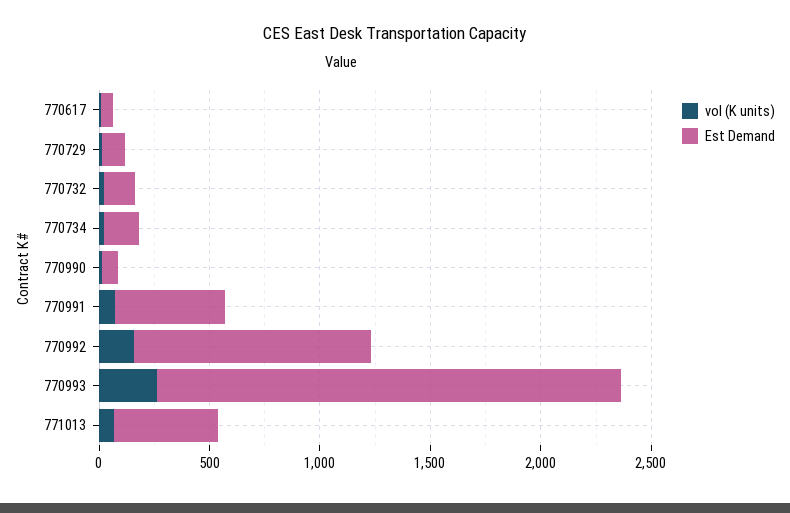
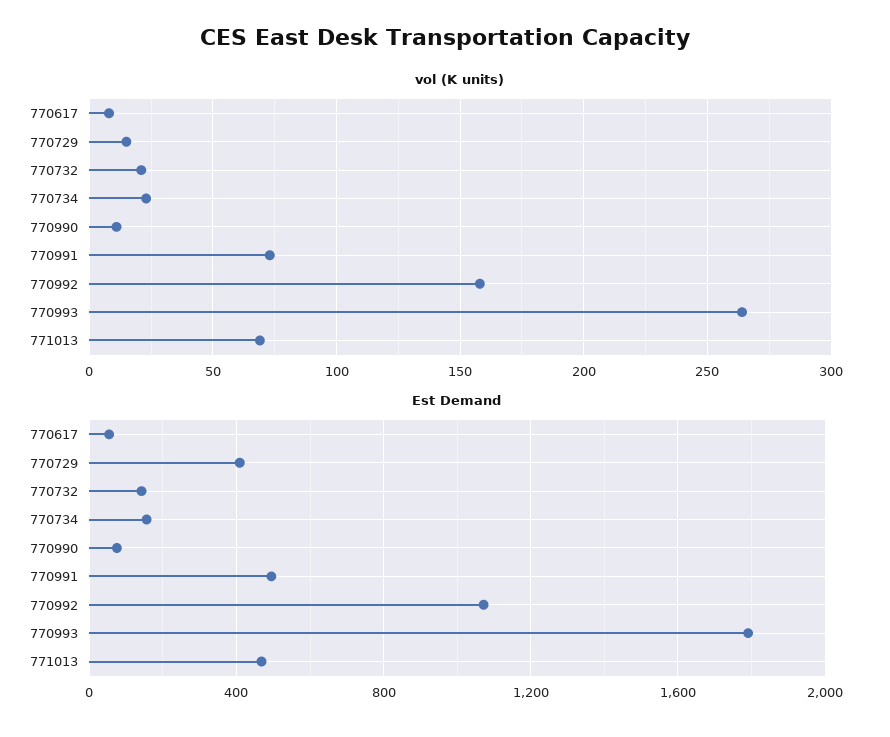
  {
    "vol (K units)": {
      "770617": 10,
      "770729": 15,
      "770732": 20,
      "770734": 25,
      "770990": 10,
      "770991": 75,
      "770992": 160,
      "770993": 265,
      "771013": 70
    },
    "Est Demand": {
      "770617": 50,
-     "770729": 100,
+     "770729": 400,
      "770732": 150,
      "770734": 150,
      "770990": 100,
      "770991": 500,
      "770992": 1050,
-     "770993": 2100,
+     "770993": 1800,
      "771013": 450
    }
  }

